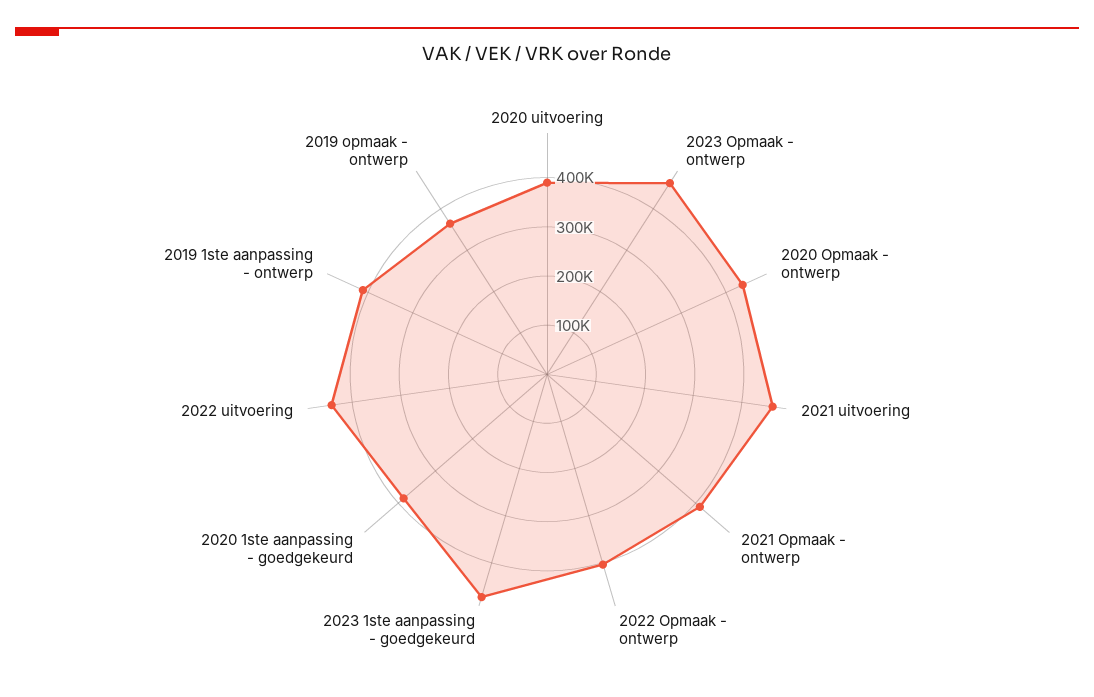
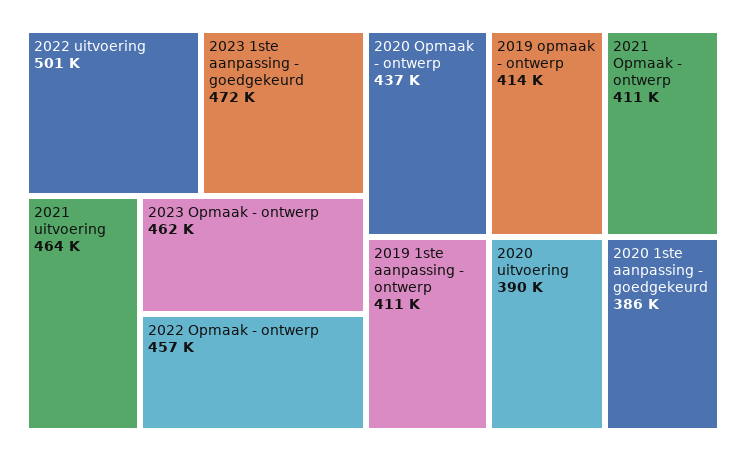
  {
    "2020 uitvoering": 390000,
    "2023 Opmaak - ontwerp": 462000,
    "2020 Opmaak - ontwerp": 437000,
    "2021 uitvoering": 464000,
    "2021 Opmaak - ontwerp": 411000,
-   "2022 Opmaak - ontwerp": 400000,
+   "2022 Opmaak - ontwerp": 457000,
    "2023 1ste aanpassing - goedgekeurd": 472000,
    "2020 1ste aanpassing - goedgekeurd": 386000,
-   "2022 uitvoering": 440000,
+   "2022 uitvoering": 501000,
    "2019 1ste aanpassing - ontwerp": 411000,
-   "2019 opmaak - ontwerp": 360000
+   "2019 opmaak - ontwerp": 414000
  }

